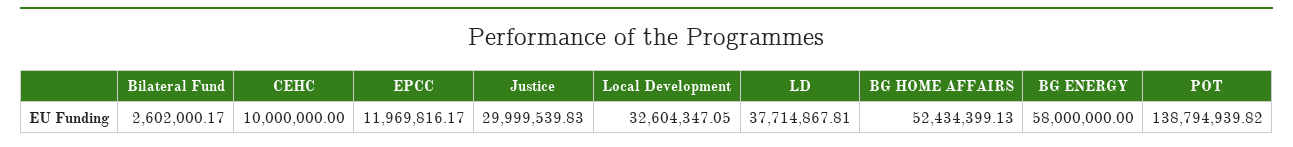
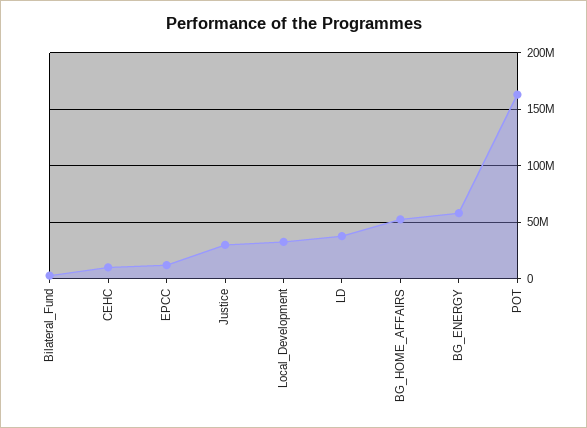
  {
    "Bilateral Fund": 2602000.17,
    "CEHC": 10000000,
    "EPCC": 11969816.17,
    "Justice": 29999539.83,
    "Local Development": 32604347.05,
    "LD": 37714867.81,
    "BG HOME AFFAIRS": 52434399.13,
    "BG ENERGY": 58000000,
-   "POT": 138794939.82
+   "POT": 160000000
  }

